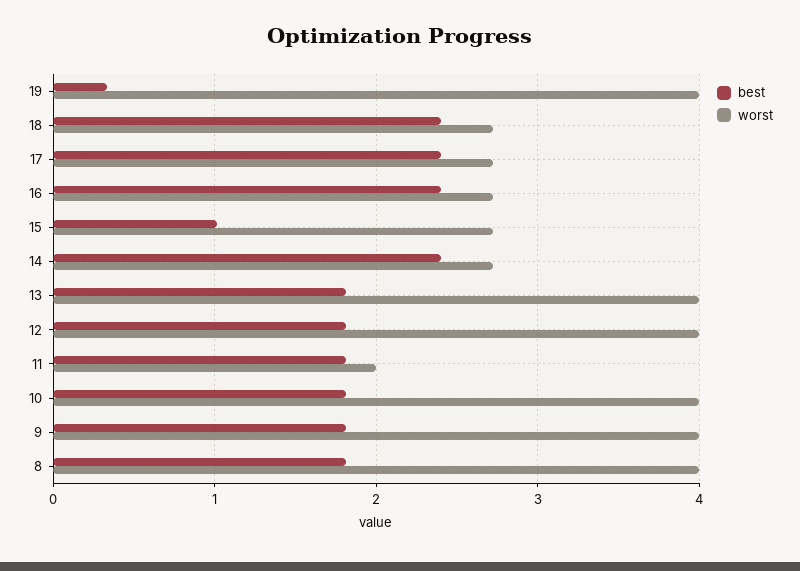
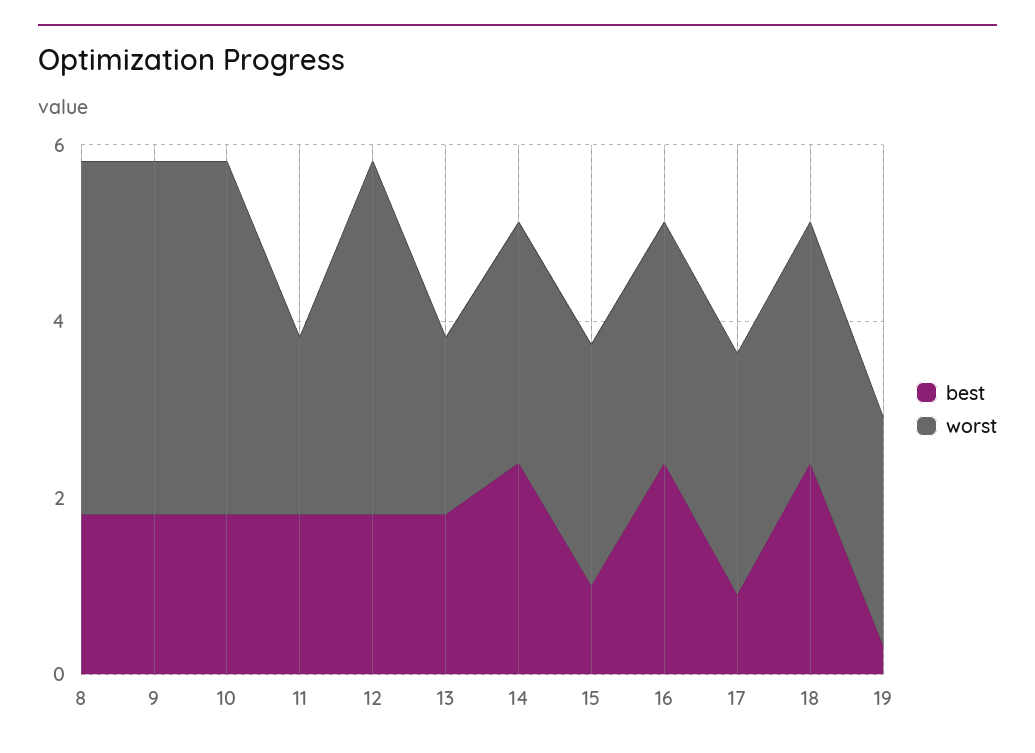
  {
    "best": {
      "19": 0.3,
      "18": 2.4,
-     "17": 2.4,
+     "17": 1,
      "16": 2.4,
      "15": 1,
      "14": 2.4,
      "13": 1.8,
      "12": 1.8,
      "11": 1.8,
      "10": 1.8,
      "9": 1.8,
      "8": 1.8
    },
    "worst": {
-     "19": 4,
+     "19": 2.5,
      "18": 2.7,
      "17": 2.7,
      "16": 2.7,
      "15": 2.7,
      "14": 2.7,
-     "13": 4,
+     "13": 2,
      "12": 4,
      "11": 2,
      "10": 4,
      "9": 4,
      "8": 4
    }
  }

